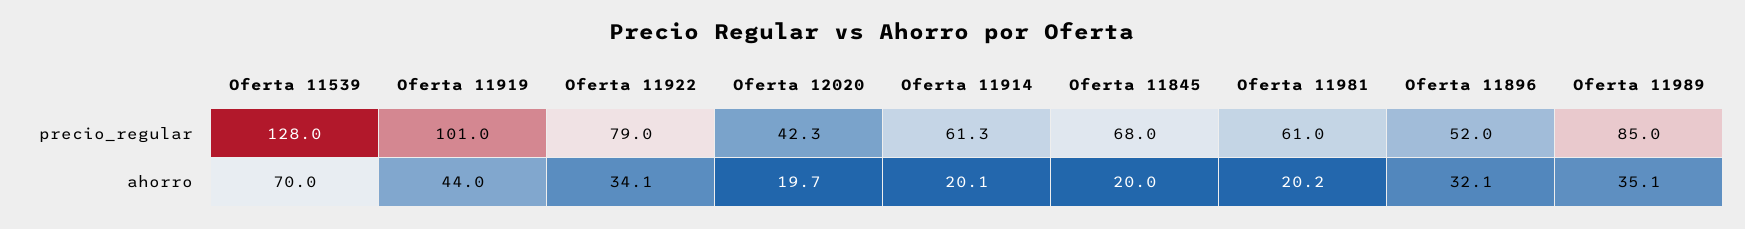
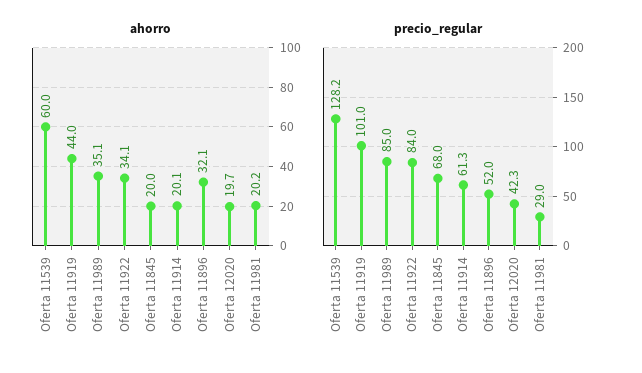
  {
    "precio_regular": {
-     "Oferta 11539": 128,
+     "Oferta 11539": 128.2,
      "Oferta 11919": 101,
-     "Oferta 11922": 79,
+     "Oferta 11922": 84,
      "Oferta 12020": 42.3,
      "Oferta 11914": 61.3,
      "Oferta 11845": 68,
-     "Oferta 11981": 61,
+     "Oferta 11981": 29,
      "Oferta 11896": 52,
      "Oferta 11989": 85
    },
    "ahorro": {
-     "Oferta 11539": 70,
+     "Oferta 11539": 60,
      "Oferta 11919": 44,
      "Oferta 11922": 34.1,
      "Oferta 12020": 19.7,
      "Oferta 11914": 20.1,
      "Oferta 11845": 20,
      "Oferta 11981": 20.2,
      "Oferta 11896": 32.1,
      "Oferta 11989": 35.1
    }
  }

